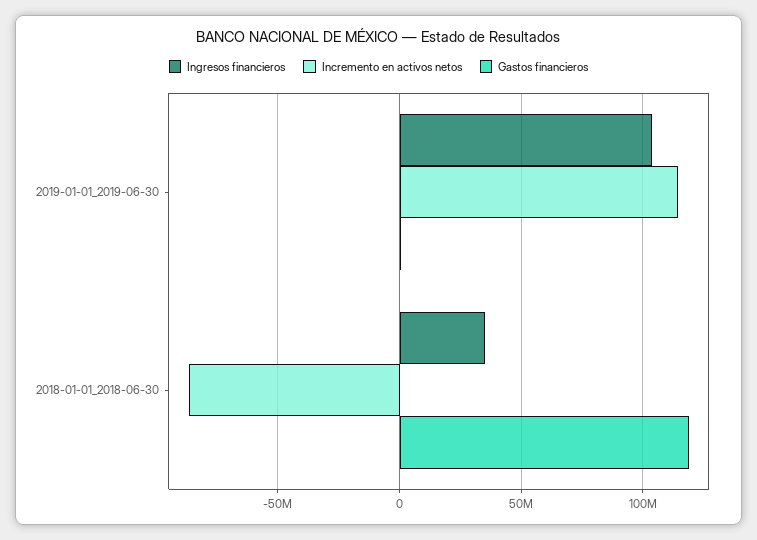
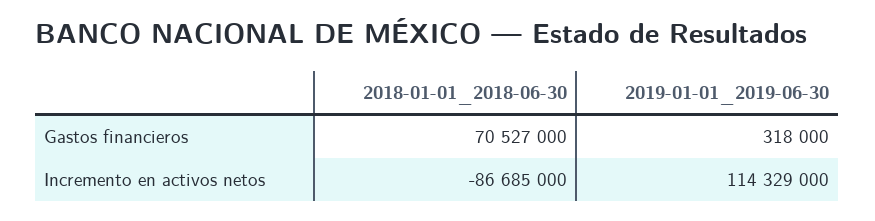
  {
-   "Ingresos financieros": {
-     "2019-01-01_2019-06-30": 105000000,
-     "2018-01-01_2018-06-30": 35000000
-   },
    "Incremento en activos netos": {
      "2019-01-01_2019-06-30": 114329000,
      "2018-01-01_2018-06-30": -86685000
    },
    "Gastos financieros": {
      "2019-01-01_2019-06-30": 318000,
-     "2018-01-01_2018-06-30": 120000000
+     "2018-01-01_2018-06-30": 70527000
    }
  }

